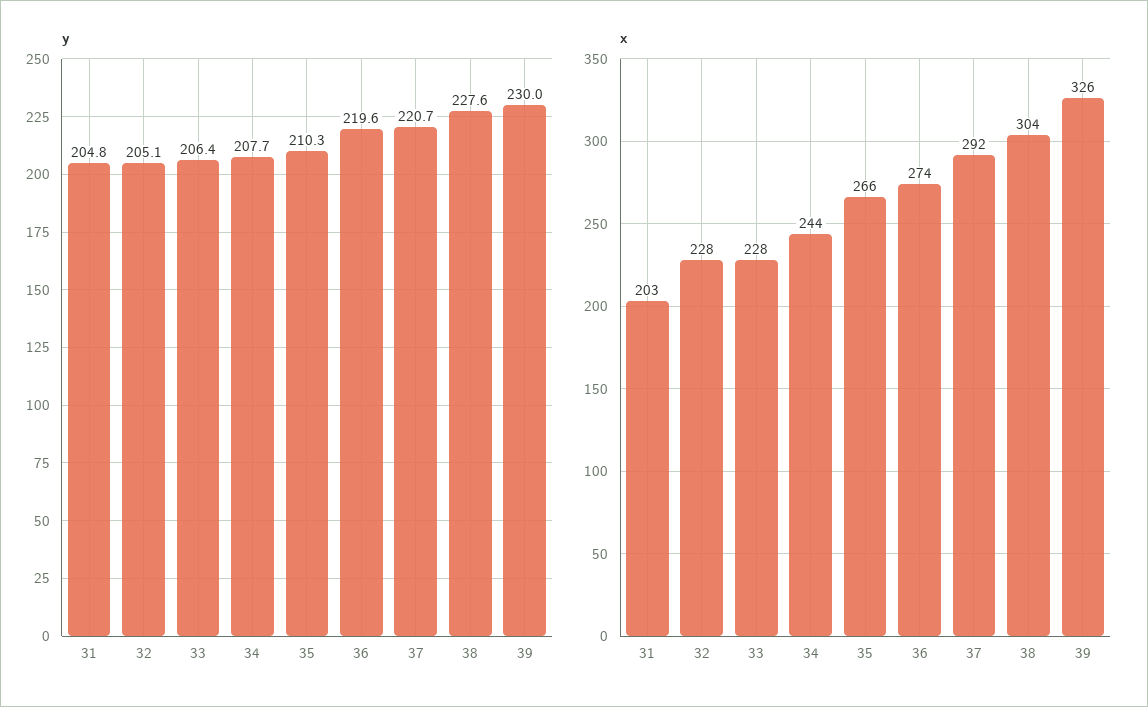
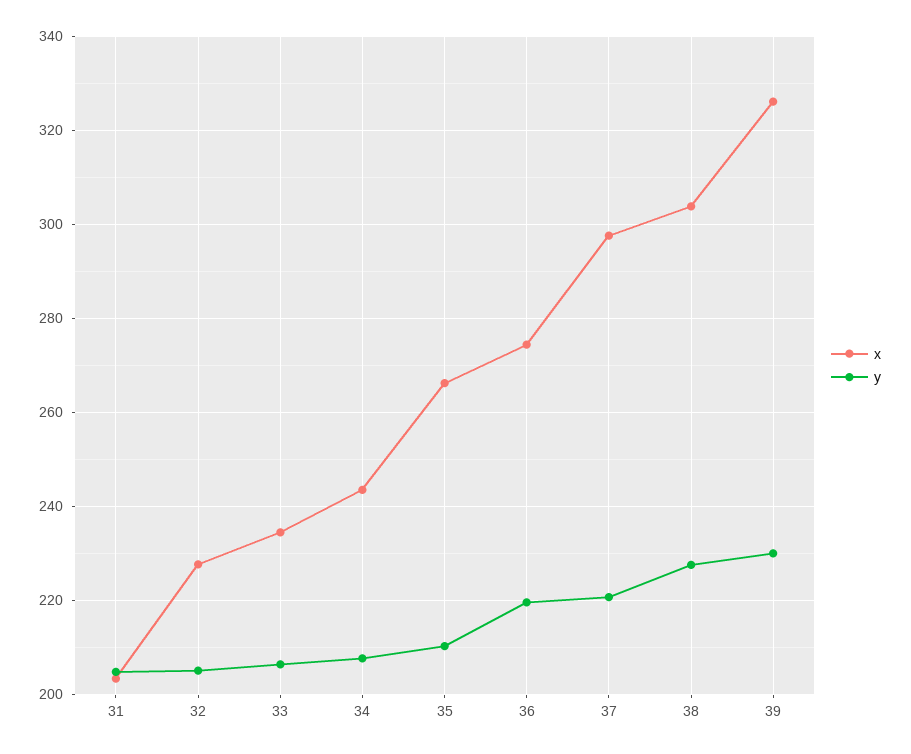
  {
    "y": {
      "31": 204.8,
      "32": 205.1,
      "33": 206.4,
      "34": 207.7,
      "35": 210.3,
      "36": 219.6,
      "37": 220.7,
      "38": 227.6,
      "39": 230
    },
    "x": {
      "31": 203,
      "32": 228,
-     "33": 228,
+     "33": 234,
      "34": 244,
      "35": 266,
      "36": 274,
-     "37": 292,
+     "37": 298,
      "38": 304,
      "39": 326
    }
  }

